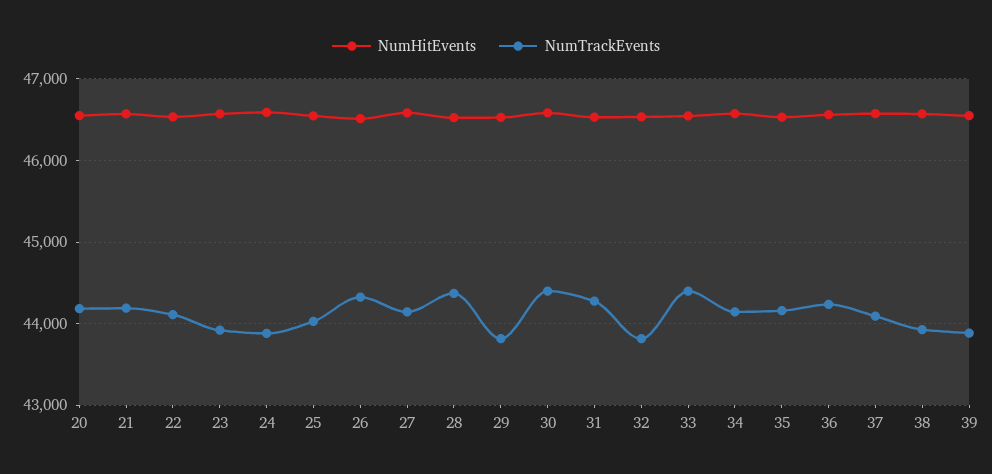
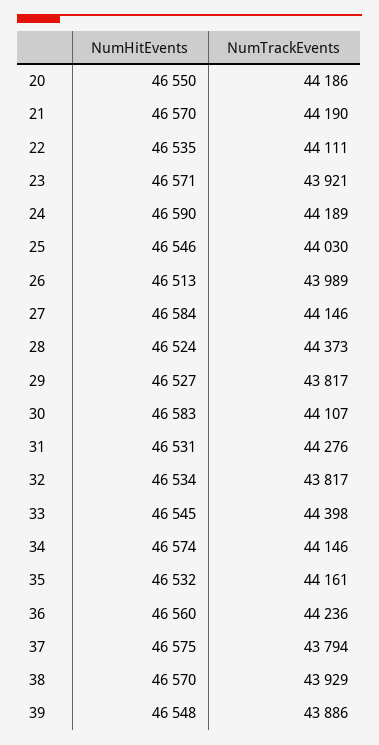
  {
    "NumHitEvents": {
      "20": 46550,
      "21": 46570,
      "22": 46535,
      "23": 46571,
      "24": 46590,
      "25": 46546,
      "26": 46513,
      "27": 46584,
      "28": 46524,
      "29": 46527,
      "30": 46583,
      "31": 46531,
      "32": 46534,
      "33": 46545,
      "34": 46574,
      "35": 46532,
      "36": 46560,
      "37": 46575,
      "38": 46570,
      "39": 46548
    },
    "NumTrackEvents": {
      "20": 44186,
      "21": 44190,
      "22": 44111,
      "23": 43921,
-     "24": 43900,
+     "24": 44189,
      "25": 44030,
-     "26": 44300,
+     "26": 43989,
      "27": 44146,
      "28": 44373,
      "29": 43817,
-     "30": 44400,
+     "30": 44107,
      "31": 44276,
      "32": 43817,
      "33": 44398,
      "34": 44146,
      "35": 44161,
      "36": 44236,
-     "37": 44100,
+     "37": 43794,
      "38": 43929,
      "39": 43886
    }
  }

